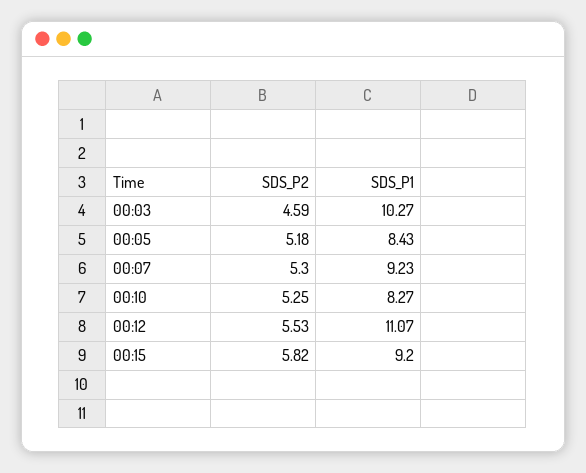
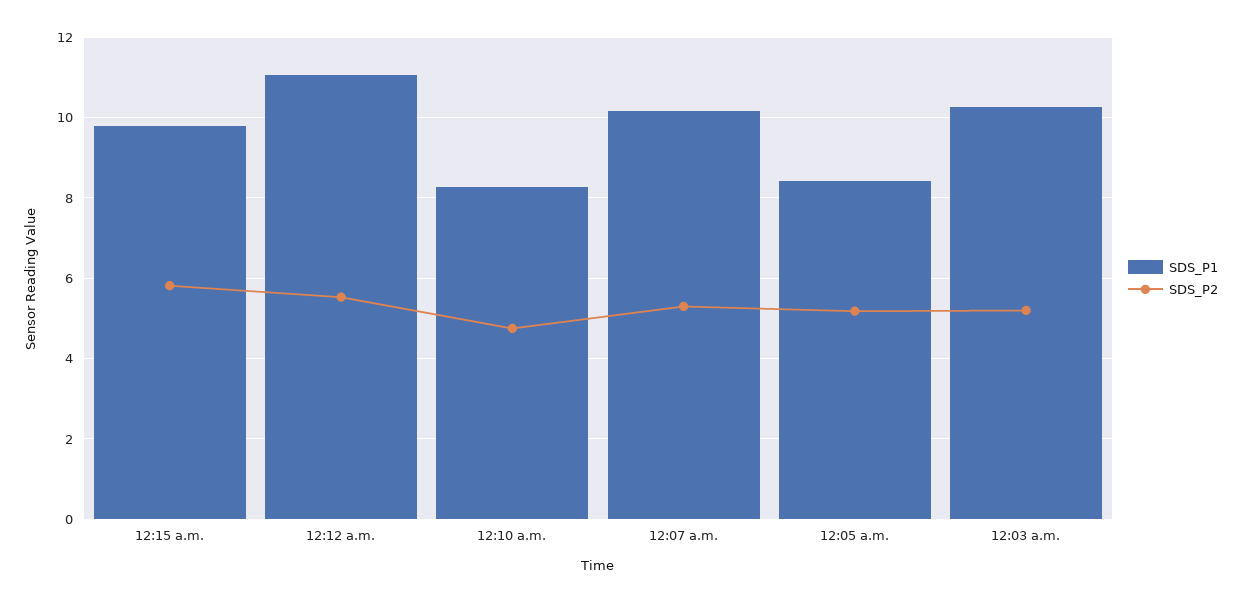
  {
    "SDS_P2": {
-     "00:03": 4.59,
+     "00:03": 5.2,
      "00:05": 5.18,
      "00:07": 5.3,
-     "00:10": 5.25,
+     "00:10": 4.8,
      "00:12": 5.53,
      "00:15": 5.82
    },
    "SDS_P1": {
      "00:03": 10.27,
      "00:05": 8.43,
-     "00:07": 9.23,
+     "00:07": 10.2,
      "00:10": 8.27,
      "00:12": 11.07,
-     "00:15": 9.2
+     "00:15": 9.8
    }
  }

